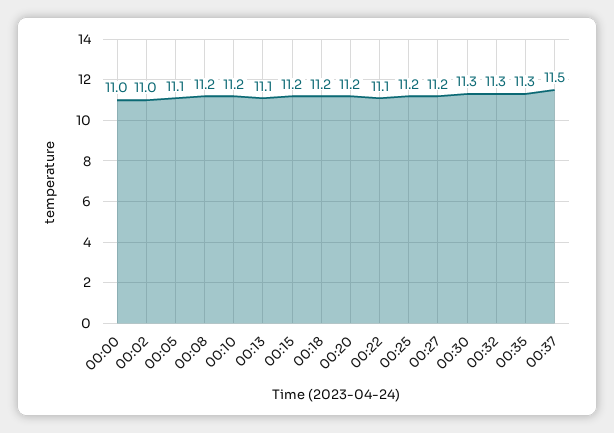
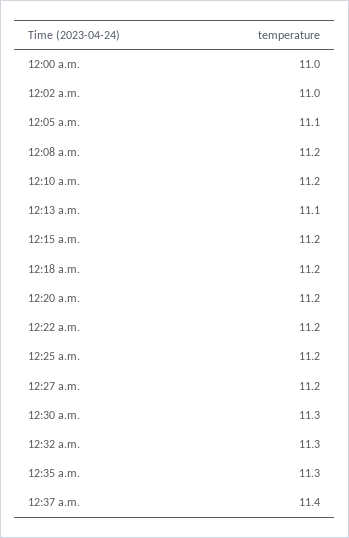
  {
    "00:00": 11,
    "00:02": 11,
    "00:05": 11.1,
    "00:08": 11.2,
    "00:10": 11.2,
    "00:13": 11.1,
    "00:15": 11.2,
    "00:18": 11.2,
    "00:20": 11.2,
-   "00:22": 11.1,
+   "00:22": 11.2,
    "00:25": 11.2,
    "00:27": 11.2,
    "00:30": 11.3,
    "00:32": 11.3,
    "00:35": 11.3,
-   "00:37": 11.5
+   "00:37": 11.4
  }

